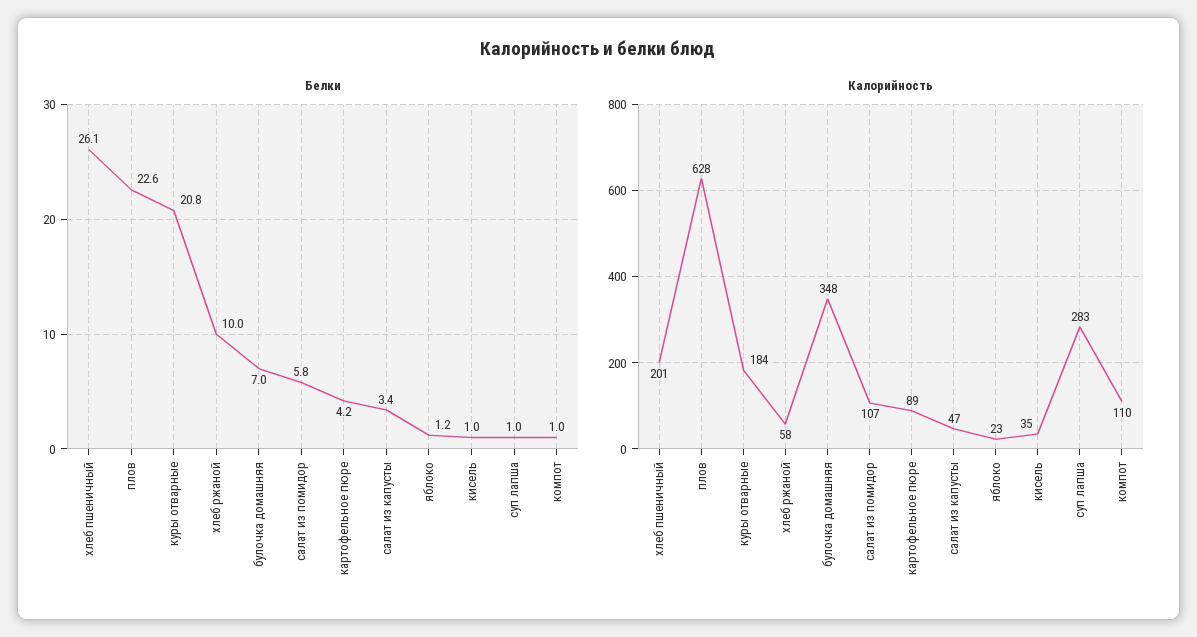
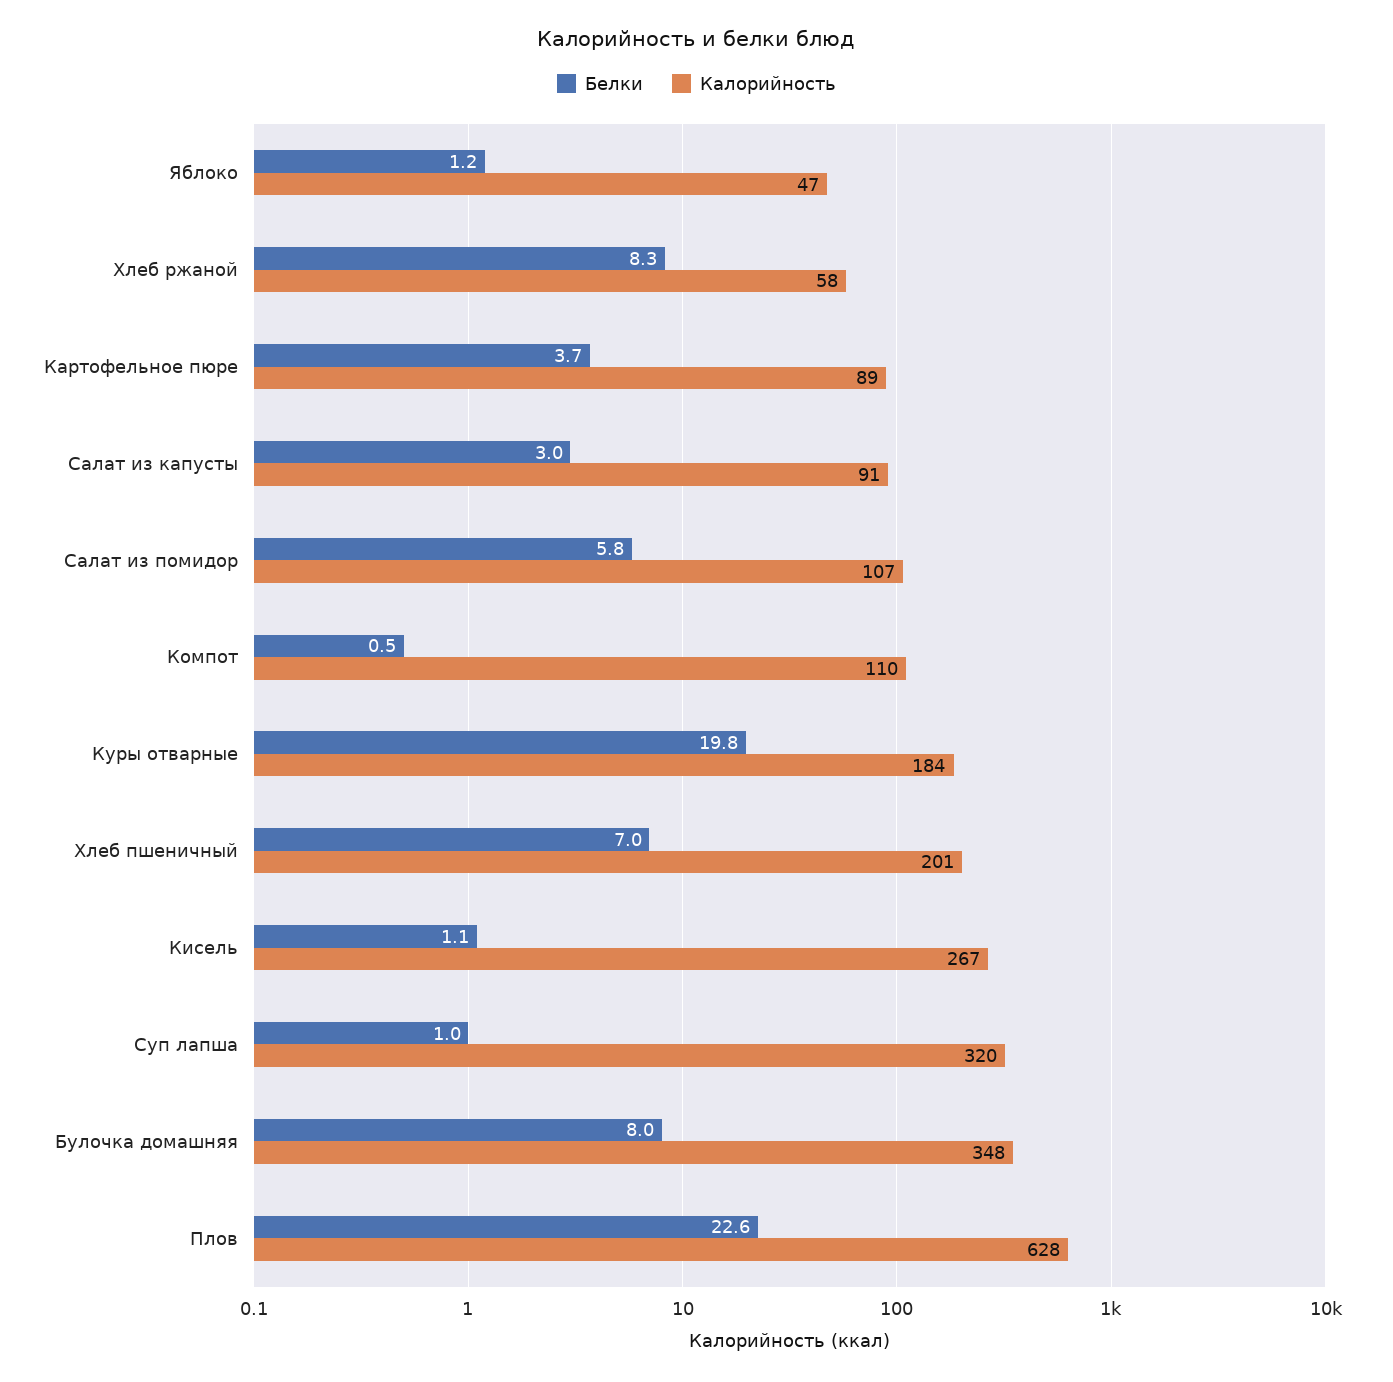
  {
    "Белки": {
-     "хлеб пшеничный": 26.1,
+     "хлеб пшеничный": 7,
      "плов": 22.6,
-     "куры отварные": 20.8,
+     "куры отварные": 19.8,
-     "хлеб ржаной": 10,
+     "хлеб ржаной": 8.3,
-     "булочка домашняя": 7,
+     "булочка домашняя": 8,
      "салат из помидор": 5.8,
-     "картофельное пюре": 4.2,
+     "картофельное пюре": 3.7,
-     "салат из капусты": 3.4,
+     "салат из капусты": 3,
      "яблоко": 1.2,
-     "кисель": 1,
+     "кисель": 1.1,
      "суп лапша": 1,
-     "компот": 1
+     "компот": 0.5
    },
    "Калорийность": {
      "хлеб пшеничный": 201,
      "плов": 628,
      "куры отварные": 184,
      "хлеб ржаной": 58,
      "булочка домашняя": 348,
      "салат из помидор": 107,
      "картофельное пюре": 89,
-     "салат из капусты": 47,
+     "салат из капусты": 91,
-     "яблоко": 23,
+     "яблоко": 47,
-     "кисель": 35,
+     "кисель": 267,
-     "суп лапша": 283,
+     "суп лапша": 320,
      "компот": 110
    }
  }

